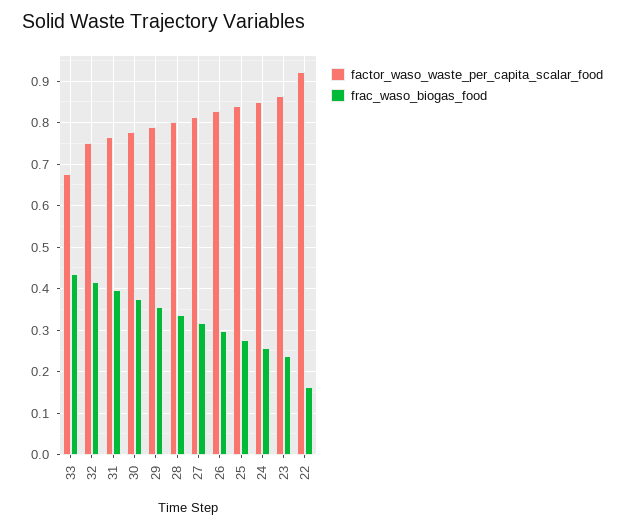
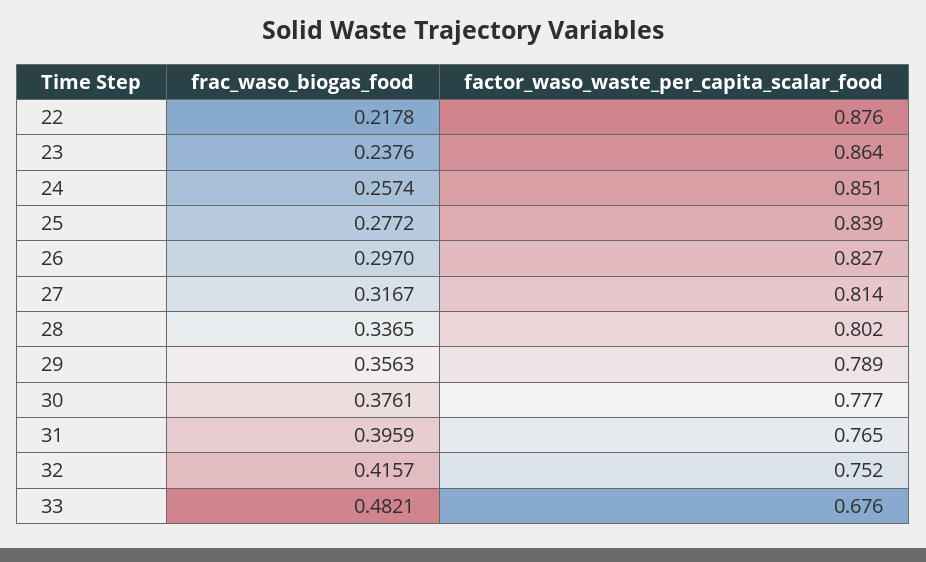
  {
    "factor_waso_waste_per_capita_scalar_food": {
      "33": 0.676,
      "32": 0.752,
      "31": 0.765,
      "30": 0.777,
      "29": 0.789,
      "28": 0.802,
      "27": 0.814,
      "26": 0.827,
      "25": 0.839,
      "24": 0.851,
      "23": 0.864,
-     "22": 0.92
+     "22": 0.876
    },
    "frac_waso_biogas_food": {
-     "33": 0.44,
+     "33": 0.4821,
      "32": 0.4157,
      "31": 0.3959,
      "30": 0.3761,
      "29": 0.3563,
      "28": 0.3365,
      "27": 0.3167,
      "26": 0.297,
      "25": 0.2772,
      "24": 0.2574,
      "23": 0.2376,
-     "22": 0.16
+     "22": 0.2178
    }
  }

